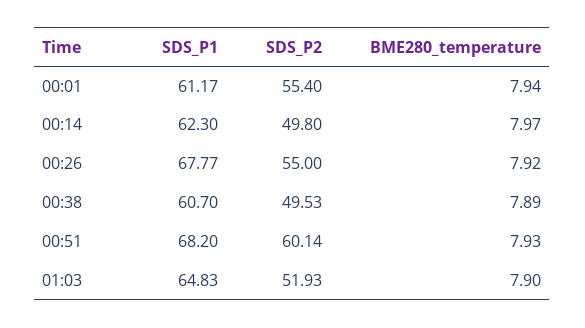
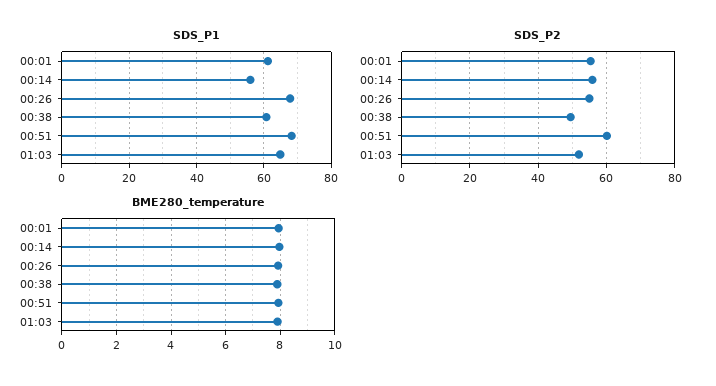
  {
    "SDS_P1": {
      "00:01": 61.17,
-     "00:14": 62.3,
+     "00:14": 56,
      "00:26": 67.77,
      "00:38": 60.7,
      "00:51": 68.2,
      "01:03": 64.83
    },
    "SDS_P2": {
      "00:01": 55.4,
-     "00:14": 49.8,
+     "00:14": 56,
      "00:26": 55,
      "00:38": 49.53,
      "00:51": 60.14,
      "01:03": 51.93
    },
    "BME280_temperature": {
      "00:01": 7.94,
      "00:14": 7.97,
      "00:26": 7.92,
      "00:38": 7.89,
      "00:51": 7.93,
      "01:03": 7.9
    }
  }

